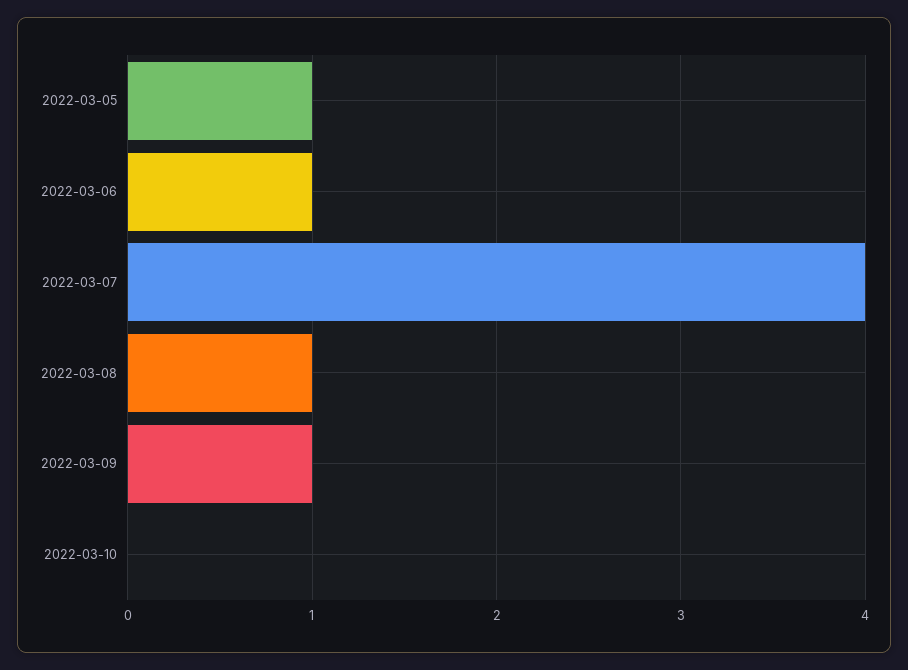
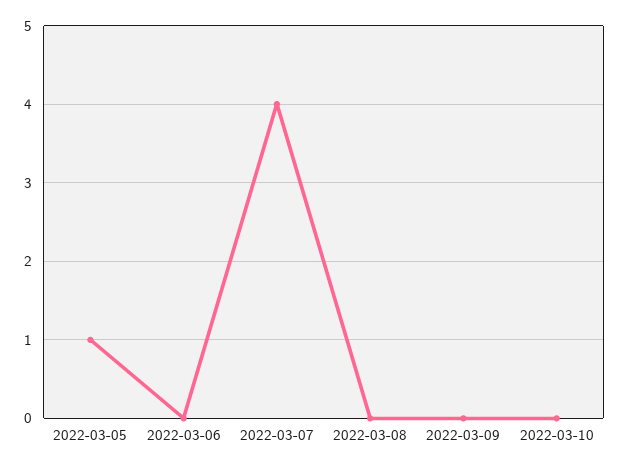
  {
    "2022-03-05": 1,
-   "2022-03-06": 1,
+   "2022-03-06": 0,
    "2022-03-07": 4,
-   "2022-03-08": 1,
+   "2022-03-08": 0,
-   "2022-03-09": 1,
+   "2022-03-09": 0,
    "2022-03-10": 0
  }

